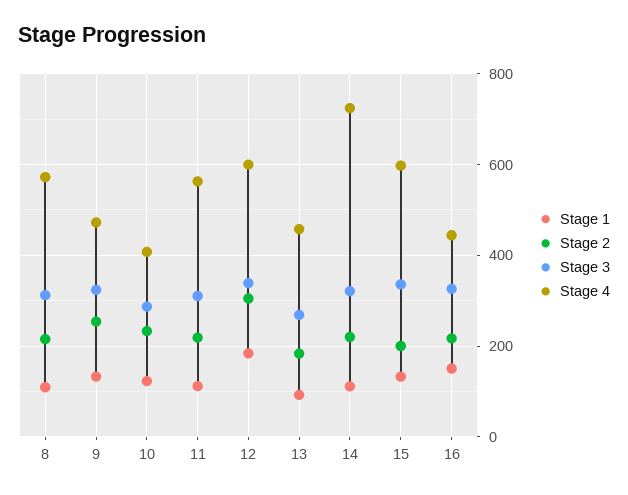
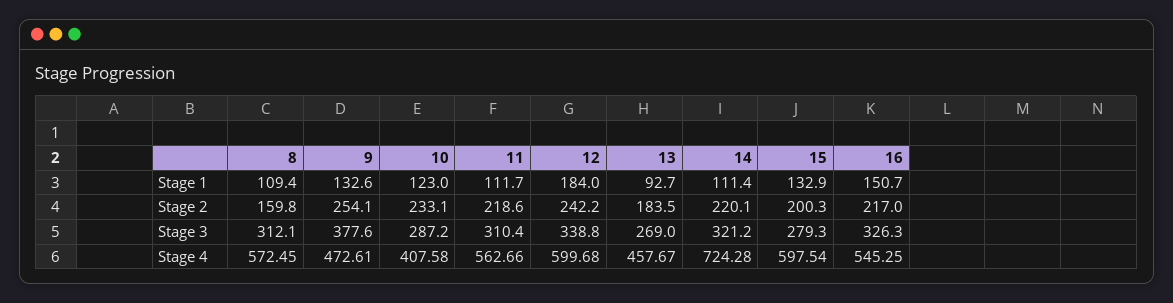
  {
    "Stage 1": {
      "8": 109.4,
      "9": 132.6,
      "10": 123,
      "11": 111.7,
      "12": 184,
      "13": 92.7,
      "14": 111.4,
      "15": 132.9,
      "16": 150.7
    },
    "Stage 2": {
-     "8": 220,
+     "8": 159.8,
      "9": 254.1,
      "10": 233.1,
      "11": 218.6,
-     "12": 300,
+     "12": 242.2,
      "13": 183.5,
      "14": 220.1,
      "15": 200.3,
      "16": 217
    },
    "Stage 3": {
      "8": 312.1,
-     "9": 320,
+     "9": 377.6,
      "10": 287.2,
      "11": 310.4,
      "12": 338.8,
      "13": 269,
      "14": 321.2,
-     "15": 340,
+     "15": 279.3,
      "16": 326.3
    },
    "Stage 4": {
      "8": 572.45,
      "9": 472.61,
      "10": 407.58,
      "11": 562.66,
      "12": 599.68,
      "13": 457.67,
      "14": 724.28,
      "15": 597.54,
-     "16": 440
+     "16": 545.25
    }
  }

